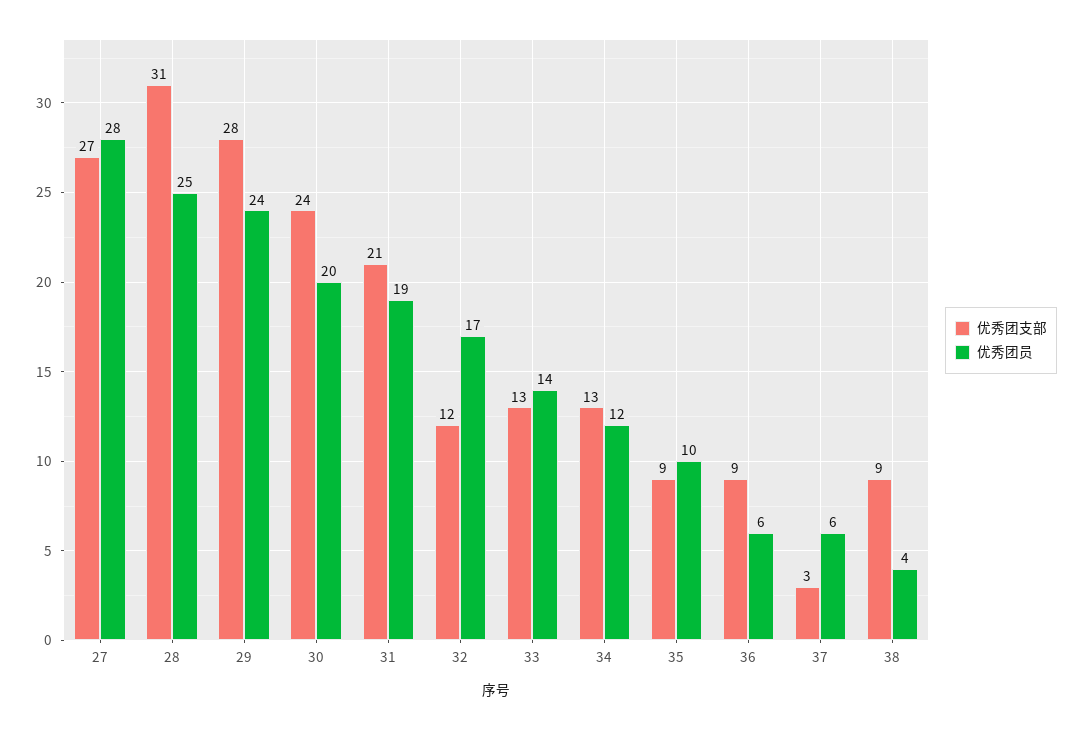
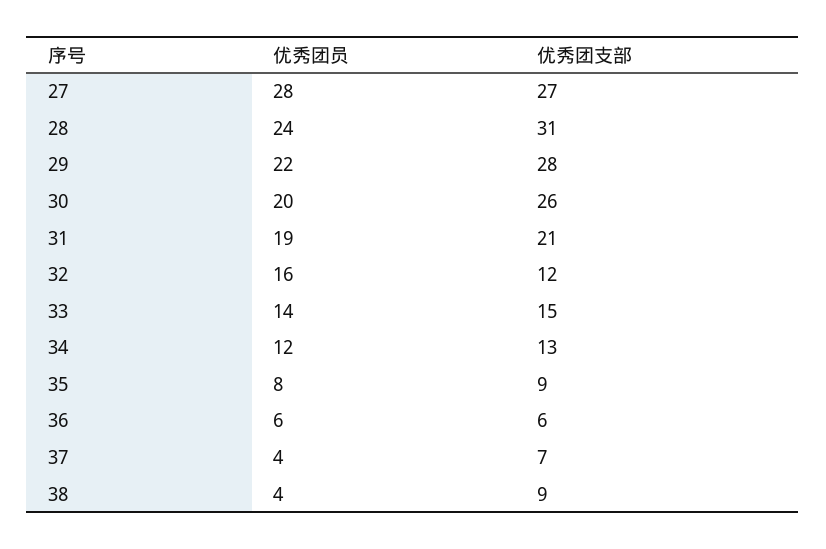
  {
    "优秀团支部": {
      "27": 27,
      "28": 31,
      "29": 28,
-     "30": 24,
+     "30": 26,
      "31": 21,
      "32": 12,
-     "33": 13,
+     "33": 15,
      "34": 13,
      "35": 9,
-     "36": 9,
+     "36": 6,
-     "37": 3,
+     "37": 7,
      "38": 9
    },
    "优秀团员": {
      "27": 28,
-     "28": 25,
+     "28": 24,
-     "29": 24,
+     "29": 22,
      "30": 20,
      "31": 19,
-     "32": 17,
+     "32": 16,
      "33": 14,
      "34": 12,
-     "35": 10,
+     "35": 8,
      "36": 6,
-     "37": 6,
+     "37": 4,
      "38": 4
    }
  }

